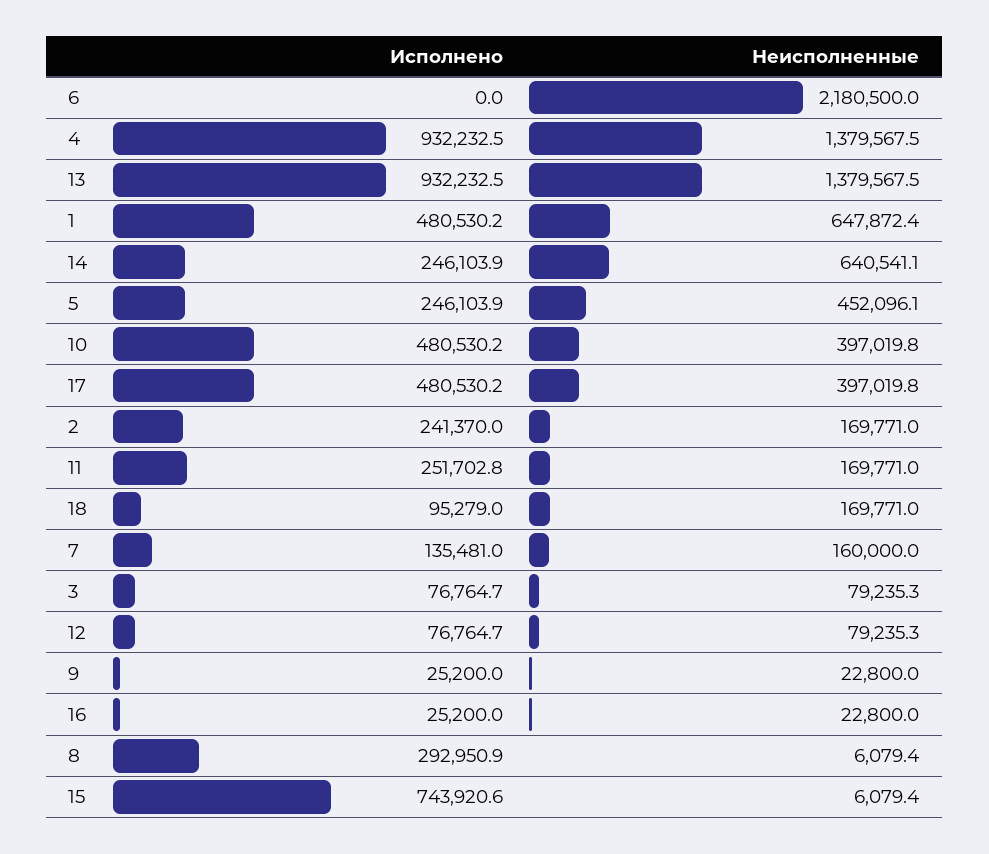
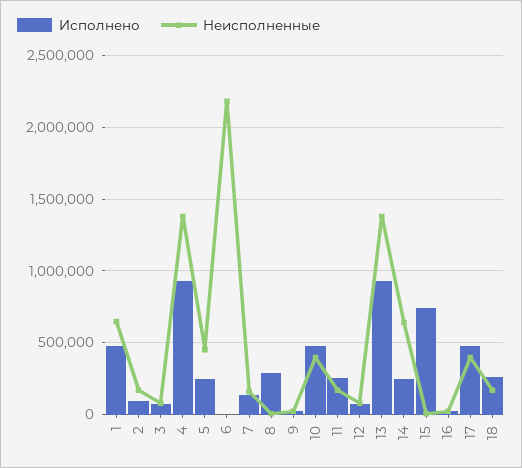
  {
    "Исполнено": {
      "6": 0,
      "4": 932232.5,
      "13": 932232.5,
      "1": 480530.2,
      "14": 246103.9,
      "5": 246103.9,
      "10": 480530.2,
      "17": 480530.2,
-     "2": 241370,
+     "2": 100000,
      "11": 251702.8,
-     "18": 95279,
+     "18": 250000,
      "7": 135481,
      "3": 76764.7,
      "12": 76764.7,
      "9": 25200,
      "16": 25200,
      "8": 292950.9,
      "15": 743920.6
    },
    "Неисполненные": {
      "6": 2180500,
      "4": 1379567.5,
      "13": 1379567.5,
      "1": 647872.4,
      "14": 640541.1,
      "5": 452096.1,
      "10": 397019.8,
      "17": 397019.8,
      "2": 169771,
      "11": 169771,
      "18": 169771,
      "7": 160000,
      "3": 79235.3,
      "12": 79235.3,
      "9": 22800,
      "16": 22800,
      "8": 6079.4,
      "15": 6079.4
    }
  }

